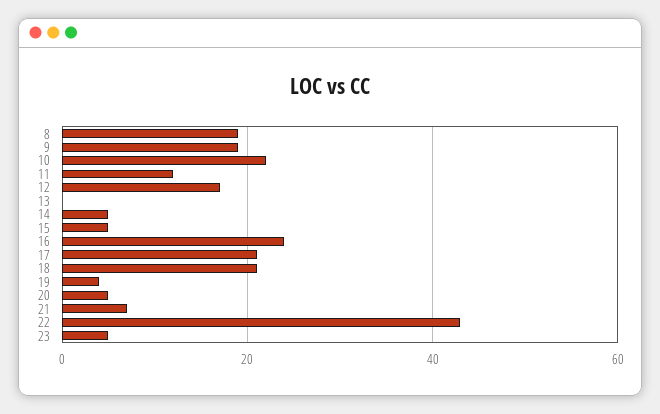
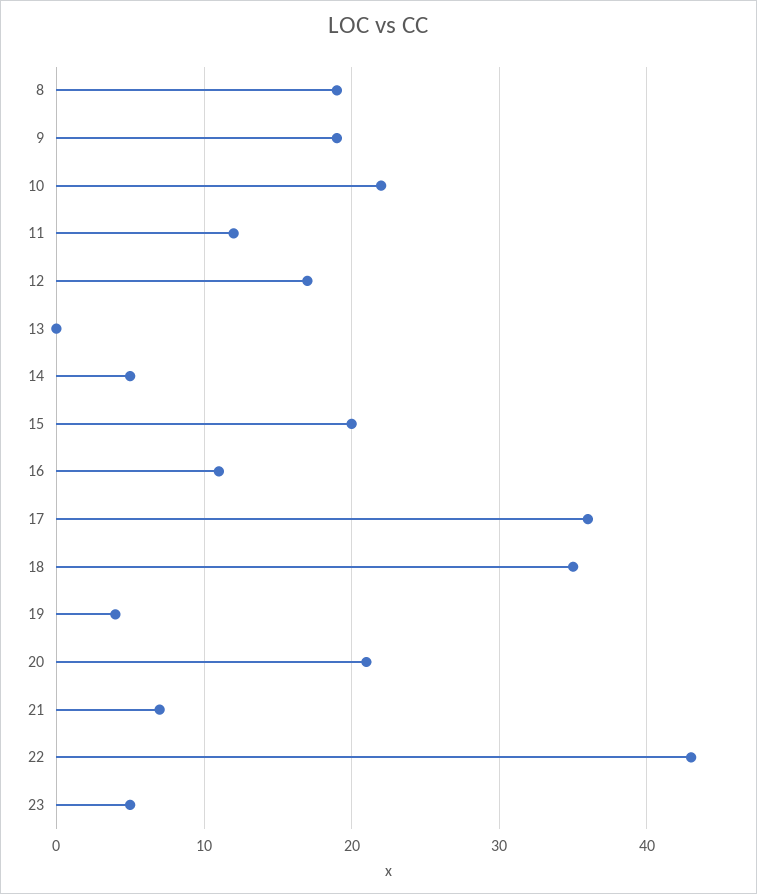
  {
    "8": 19,
    "9": 19,
    "10": 22,
    "11": 12,
    "12": 17,
    "13": 0,
    "14": 5,
-   "15": 5,
+   "15": 20,
-   "16": 25,
+   "16": 11,
-   "17": 20,
+   "17": 36,
-   "18": 20,
+   "18": 35,
    "19": 4,
-   "20": 5,
+   "20": 21,
    "21": 7,
    "22": 43,
    "23": 5
  }

